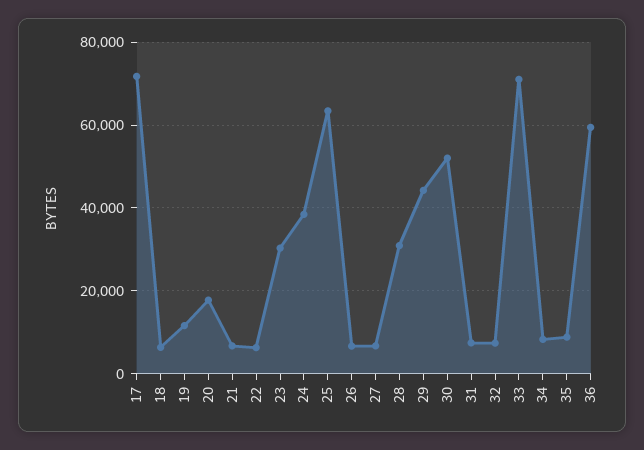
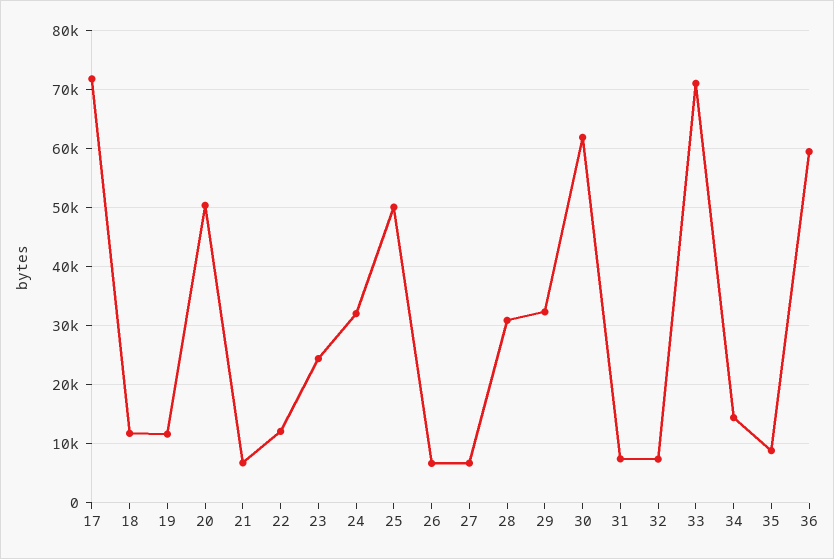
  {
    "17": 72000,
-   "18": 6000,
+   "18": 12000,
    "19": 12000,
-   "20": 18000,
+   "20": 50000,
    "21": 6000,
-   "22": 6000,
+   "22": 12000,
-   "23": 30000,
+   "23": 24000,
-   "24": 38000,
+   "24": 32000,
-   "25": 64000,
+   "25": 50000,
    "26": 6000,
    "27": 6000,
    "28": 30000,
-   "29": 44000,
+   "29": 32000,
-   "30": 52000,
+   "30": 62000,
    "31": 8000,
    "32": 8000,
    "33": 72000,
-   "34": 8000,
+   "34": 14000,
    "35": 8000,
    "36": 60000
  }

